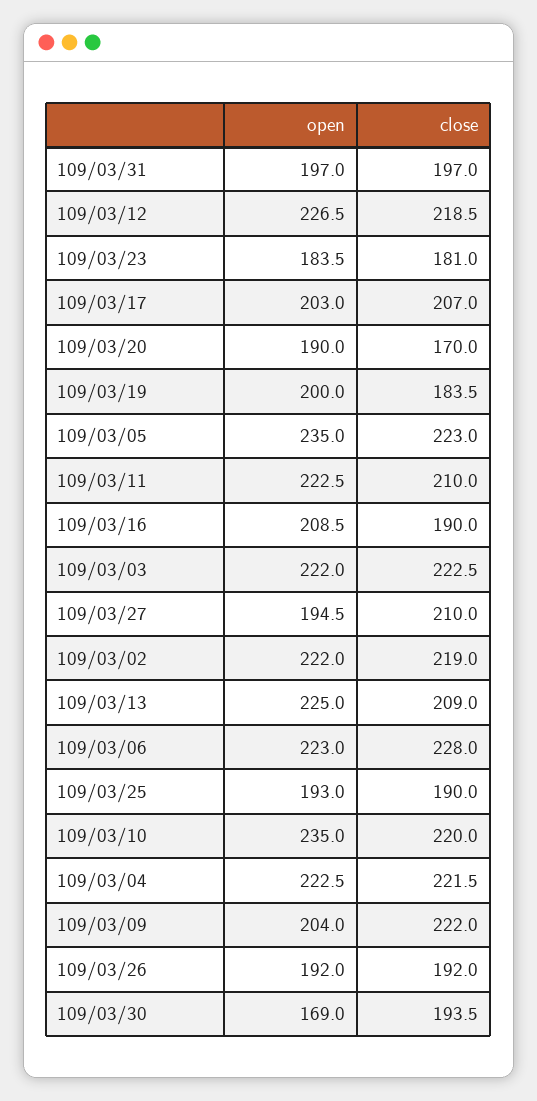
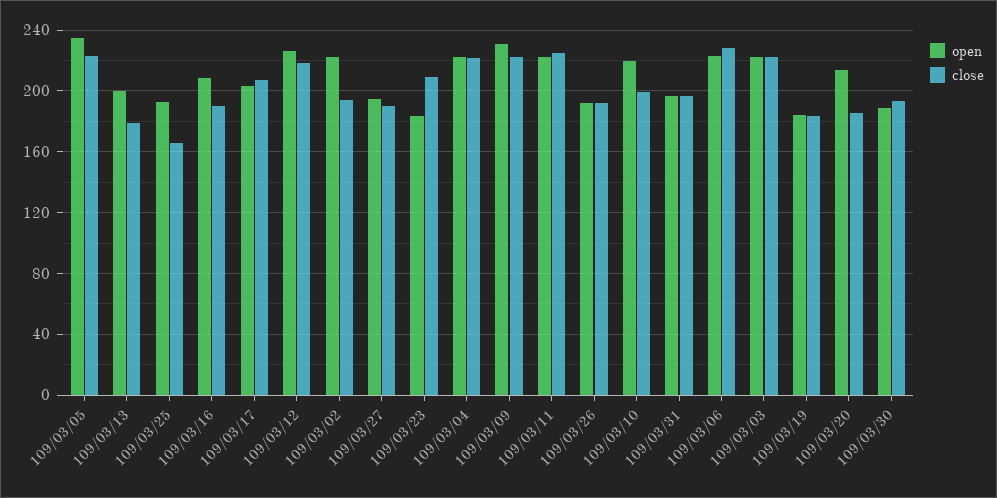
  {
    "open": {
      "109/03/31": 197,
      "109/03/12": 226.5,
      "109/03/23": 183.5,
      "109/03/17": 203,
-     "109/03/20": 190,
+     "109/03/20": 215,
-     "109/03/19": 200,
+     "109/03/19": 185,
      "109/03/05": 235,
      "109/03/11": 222.5,
      "109/03/16": 208.5,
      "109/03/03": 222,
      "109/03/27": 194.5,
      "109/03/02": 222,
-     "109/03/13": 225,
+     "109/03/13": 200,
      "109/03/06": 223,
      "109/03/25": 193,
-     "109/03/10": 235,
+     "109/03/10": 220,
      "109/03/04": 222.5,
-     "109/03/09": 204,
+     "109/03/09": 230,
      "109/03/26": 192,
-     "109/03/30": 169
+     "109/03/30": 190
    },
    "close": {
      "109/03/31": 197,
      "109/03/12": 218.5,
-     "109/03/23": 181,
+     "109/03/23": 210,
      "109/03/17": 207,
-     "109/03/20": 170,
+     "109/03/20": 185,
      "109/03/19": 183.5,
      "109/03/05": 223,
-     "109/03/11": 210,
+     "109/03/11": 225,
      "109/03/16": 190,
      "109/03/03": 222.5,
-     "109/03/27": 210,
+     "109/03/27": 190,
-     "109/03/02": 219,
+     "109/03/02": 195,
-     "109/03/13": 209,
+     "109/03/13": 180,
      "109/03/06": 228,
-     "109/03/25": 190,
+     "109/03/25": 165,
-     "109/03/10": 220,
+     "109/03/10": 200,
      "109/03/04": 221.5,
      "109/03/09": 222,
      "109/03/26": 192,
      "109/03/30": 193.5
    }
  }

